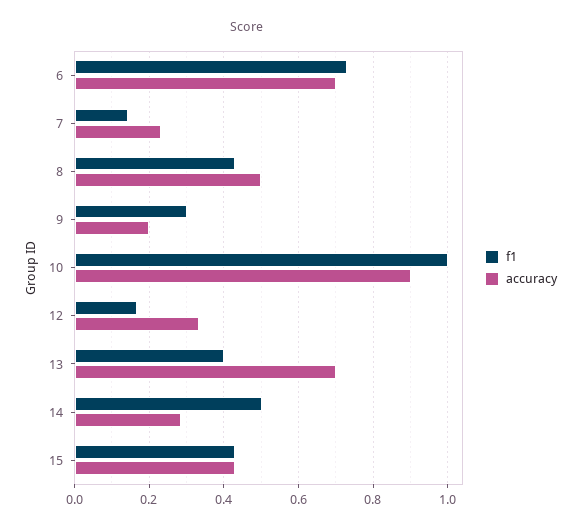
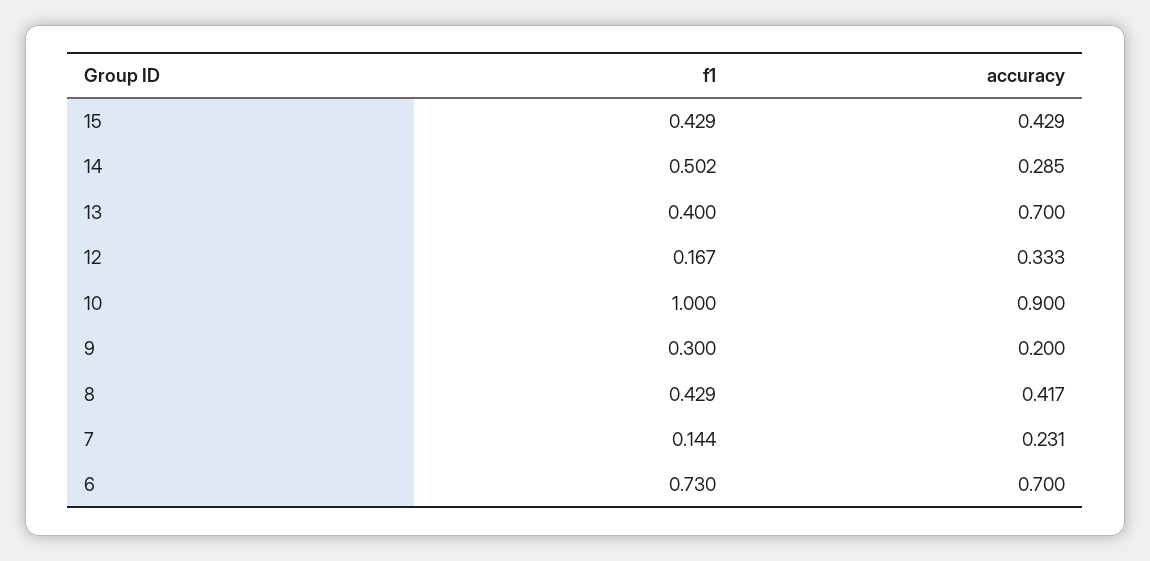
  {
    "f1": {
      "6": 0.73,
      "7": 0.144,
      "8": 0.429,
      "9": 0.3,
      "10": 1,
      "12": 0.167,
      "13": 0.4,
      "14": 0.502,
      "15": 0.429
    },
    "accuracy": {
      "6": 0.7,
      "7": 0.231,
-     "8": 0.5,
+     "8": 0.417,
      "9": 0.2,
      "10": 0.9,
      "12": 0.333,
      "13": 0.7,
      "14": 0.285,
      "15": 0.429
    }
  }

